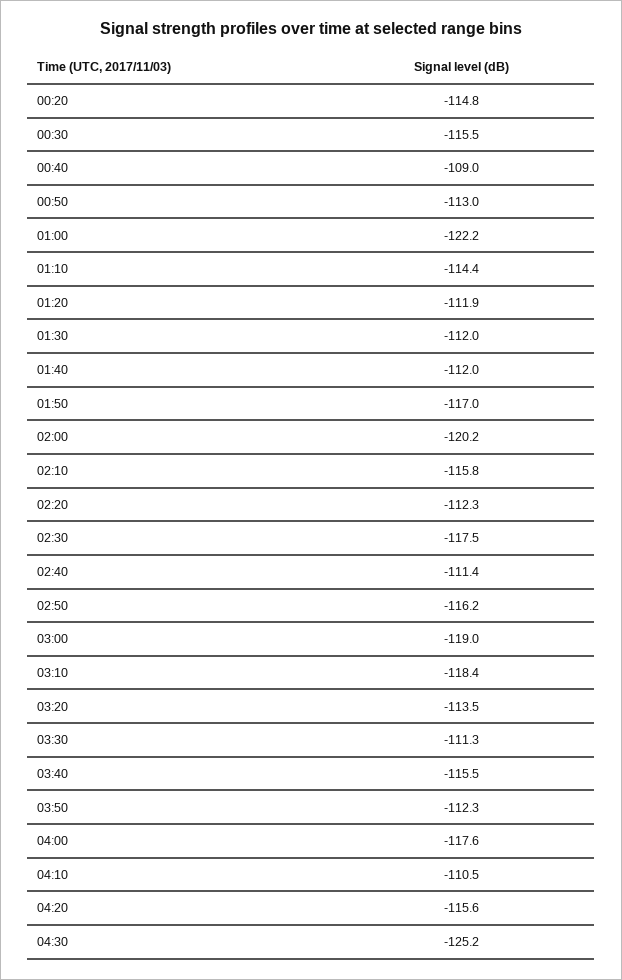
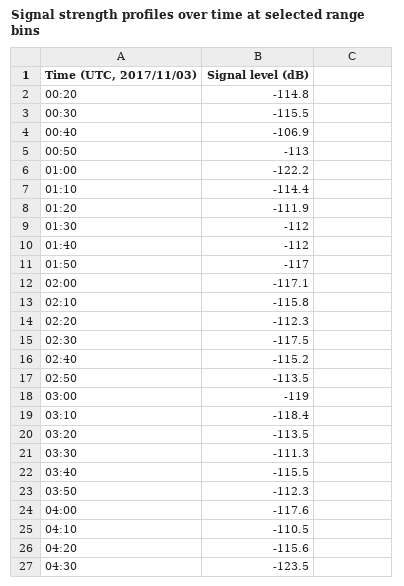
  {
    "00:20": -114.8,
    "00:30": -115.5,
-   "00:40": -109,
+   "00:40": -106.9,
    "00:50": -113,
    "01:00": -122.2,
    "01:10": -114.4,
    "01:20": -111.9,
    "01:30": -112,
    "01:40": -112,
    "01:50": -117,
-   "02:00": -120.2,
+   "02:00": -117.1,
    "02:10": -115.8,
    "02:20": -112.3,
    "02:30": -117.5,
-   "02:40": -111.4,
+   "02:40": -115.2,
-   "02:50": -116.2,
+   "02:50": -113.5,
    "03:00": -119,
    "03:10": -118.4,
    "03:20": -113.5,
    "03:30": -111.3,
    "03:40": -115.5,
    "03:50": -112.3,
    "04:00": -117.6,
    "04:10": -110.5,
    "04:20": -115.6,
-   "04:30": -125.2
+   "04:30": -123.5
  }

